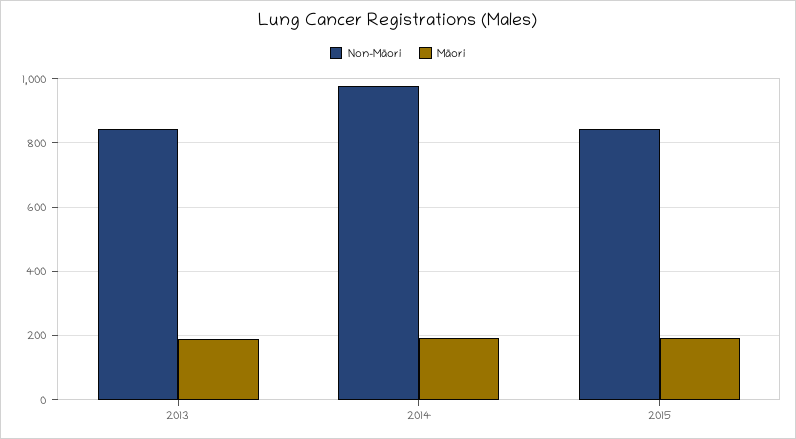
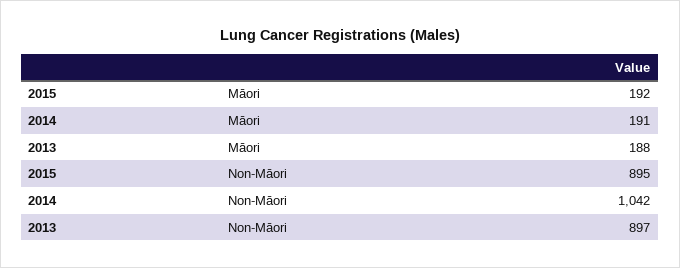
  {
    "Non-Māori": {
-     "2013": 840,
+     "2013": 897,
-     "2014": 980,
+     "2014": 1042,
-     "2015": 840
+     "2015": 895
    },
    "Māori": {
      "2013": 188,
      "2014": 191,
      "2015": 192
    }
  }

